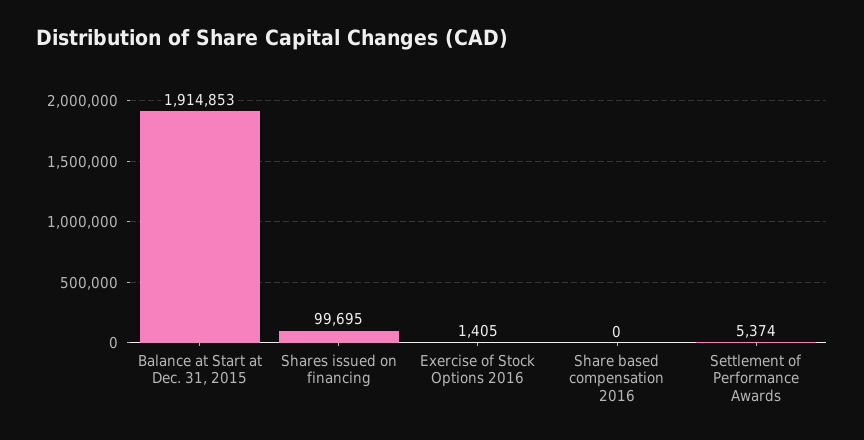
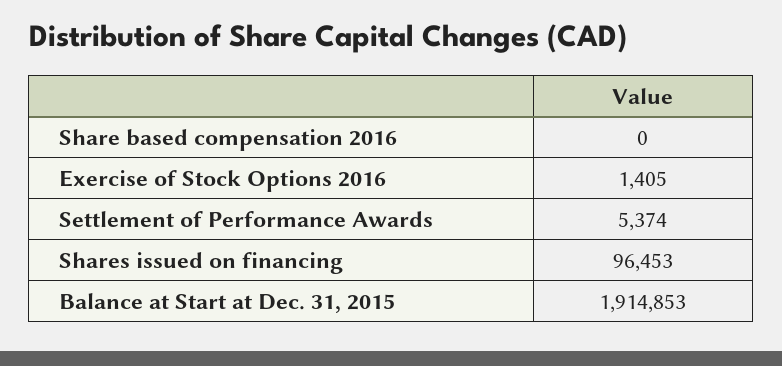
  {
    "Balance at Start at Dec. 31, 2015": 1914853,
-   "Shares issued on financing": 99695,
+   "Shares issued on financing": 96453,
    "Exercise of Stock Options 2016": 1405,
    "Share based compensation 2016": 0,
    "Settlement of Performance Awards": 5374
  }

